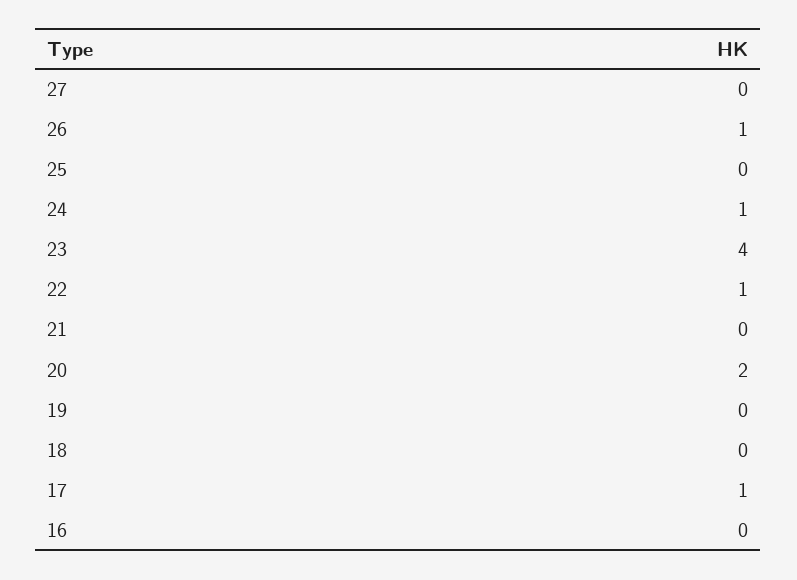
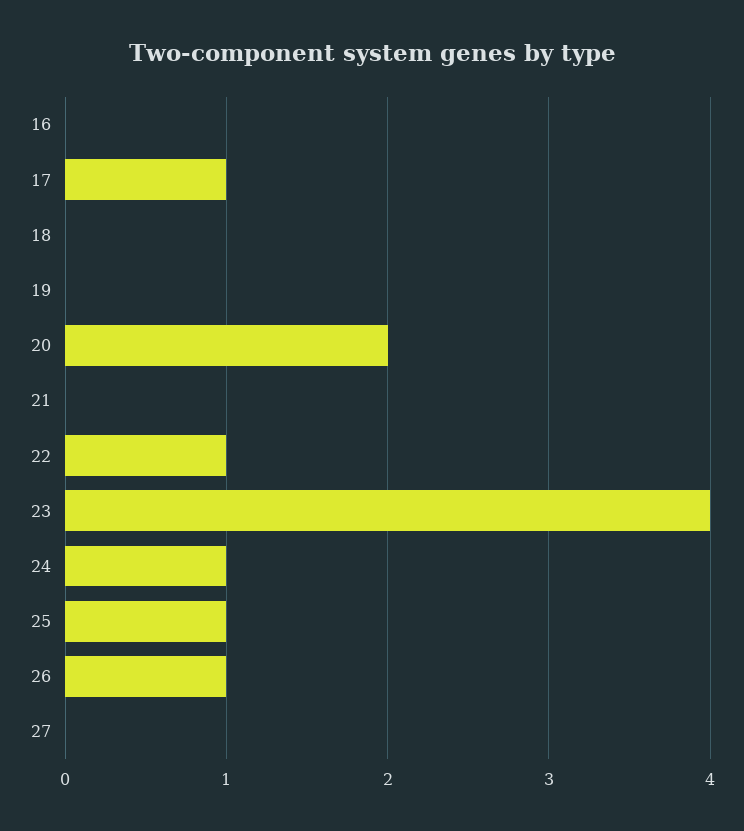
  {
    "27": 0,
    "26": 1,
-   "25": 0,
+   "25": 1,
    "24": 1,
    "23": 4,
    "22": 1,
    "21": 0,
    "20": 2,
    "19": 0,
    "18": 0,
    "17": 1,
    "16": 0
  }

